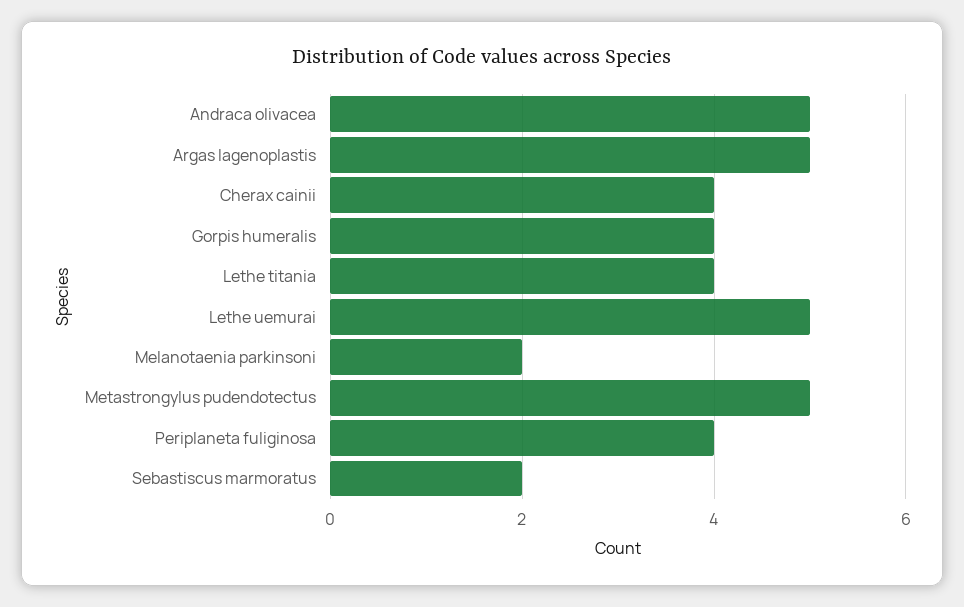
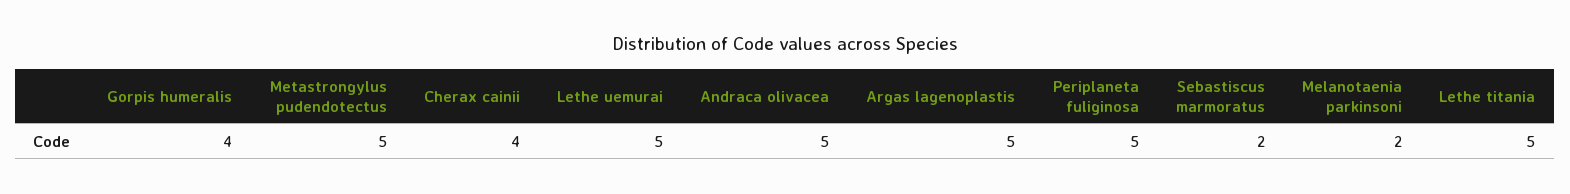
  {
    "Andraca olivacea": 5,
    "Argas lagenoplastis": 5,
    "Cherax cainii": 4,
    "Gorpis humeralis": 4,
-   "Lethe titania": 4,
+   "Lethe titania": 5,
    "Lethe uemurai": 5,
    "Melanotaenia parkinsoni": 2,
    "Metastrongylus pudendotectus": 5,
-   "Periplaneta fuliginosa": 4,
+   "Periplaneta fuliginosa": 5,
    "Sebastiscus marmoratus": 2
  }

